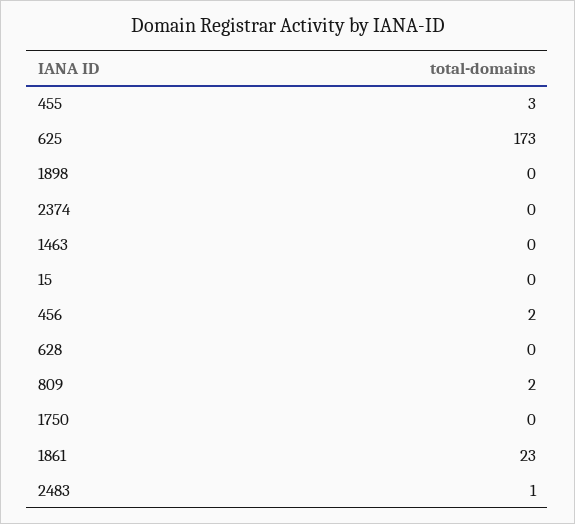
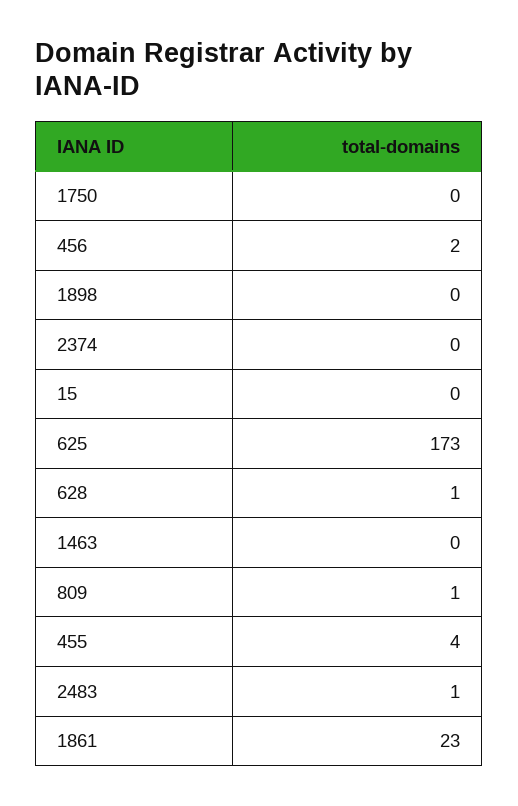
  {
-   "455": 3,
+   "455": 4,
    "625": 173,
    "1898": 0,
    "2374": 0,
    "1463": 0,
    "15": 0,
    "456": 2,
-   "628": 0,
+   "628": 1,
-   "809": 2,
+   "809": 1,
    "1750": 0,
    "1861": 23,
    "2483": 1
  }

